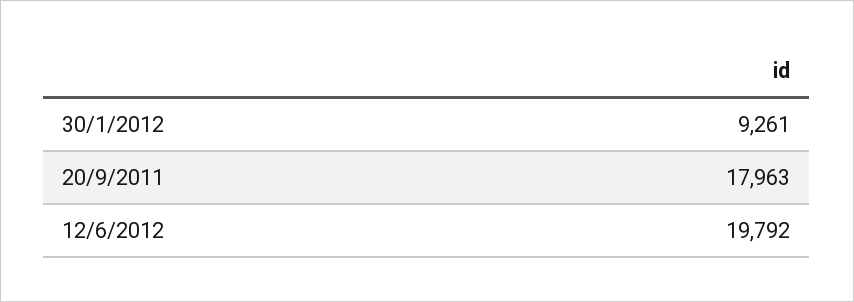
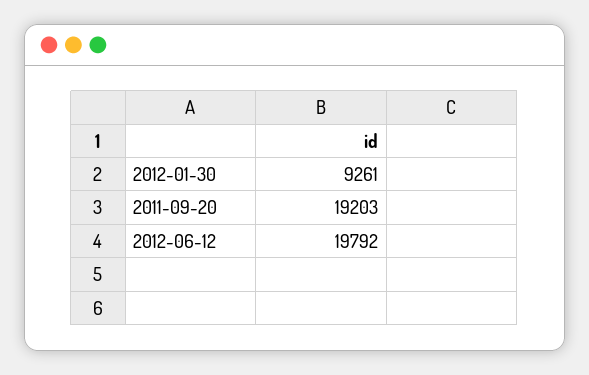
  {
    "30/1/2012": 9261,
-   "20/9/2011": 17963,
+   "20/9/2011": 19203,
    "12/6/2012": 19792
  }

